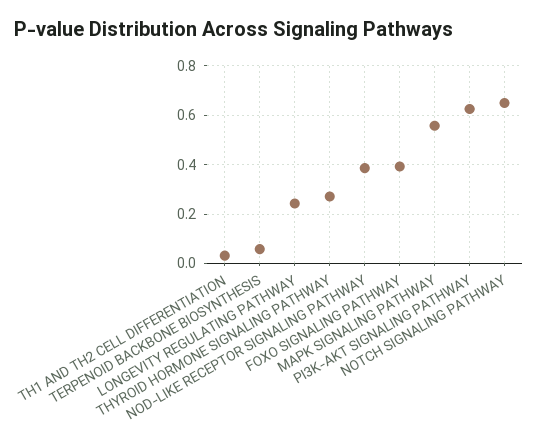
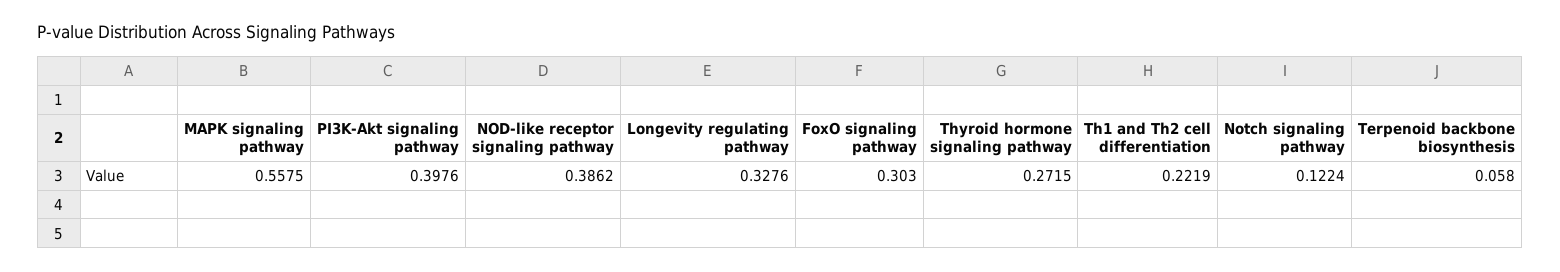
  {
-   "TH1 AND TH2 CELL DIFFERENTIATION": 0.025,
+   "TH1 AND TH2 CELL DIFFERENTIATION": 0.2219,
    "TERPENOID BACKBONE BIOSYNTHESIS": 0.058,
-   "LONGEVITY REGULATING PATHWAY": 0.25,
+   "LONGEVITY REGULATING PATHWAY": 0.3276,
    "THYROID HORMONE SIGNALING PATHWAY": 0.2715,
    "NOD-LIKE RECEPTOR SIGNALING PATHWAY": 0.3862,
-   "FOXO SIGNALING PATHWAY": 0.4,
+   "FOXO SIGNALING PATHWAY": 0.303,
    "MAPK SIGNALING PATHWAY": 0.5575,
-   "PI3K-AKT SIGNALING PATHWAY": 0.625,
+   "PI3K-AKT SIGNALING PATHWAY": 0.3976,
-   "NOTCH SIGNALING PATHWAY": 0.65
+   "NOTCH SIGNALING PATHWAY": 0.1224
  }

